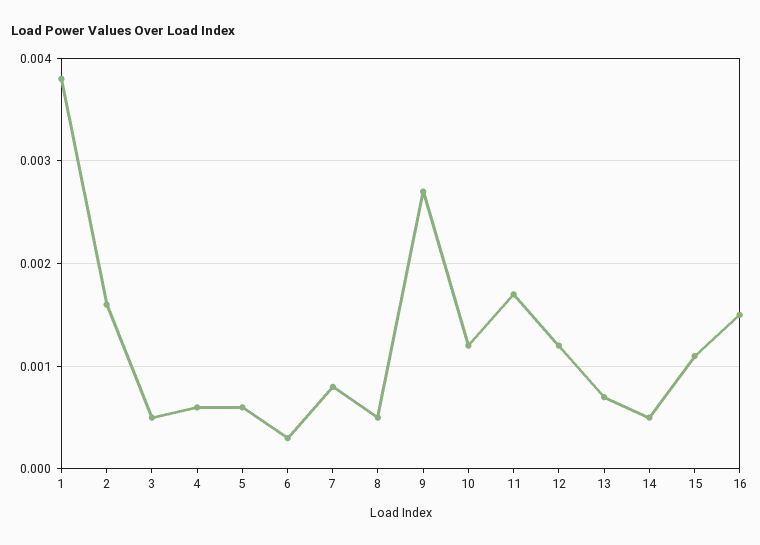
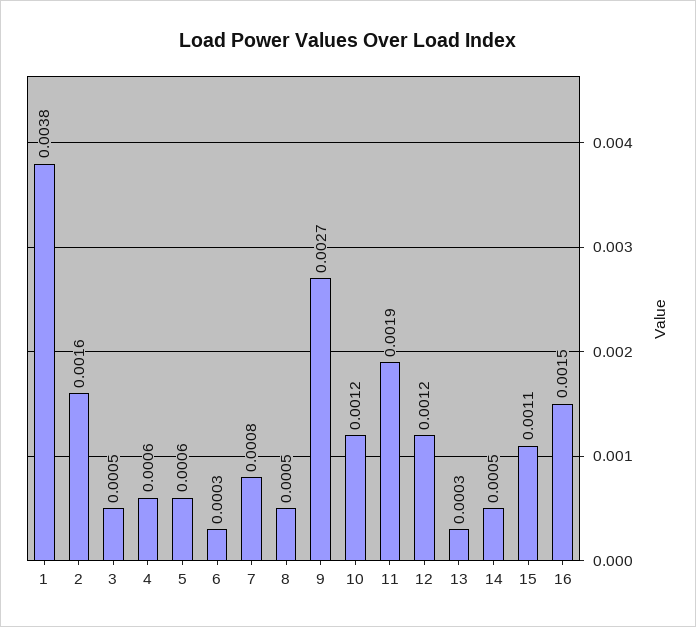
  {
    "1": 0.0038,
    "2": 0.0016,
    "3": 0.0005,
    "4": 0.0006,
    "5": 0.0006,
    "6": 0.0003,
    "7": 0.0008,
    "8": 0.0005,
    "9": 0.0027,
    "10": 0.0012,
-   "11": 0.0017,
+   "11": 0.0019,
    "12": 0.0012,
-   "13": 0.0007,
+   "13": 0.0003,
    "14": 0.0005,
    "15": 0.0011,
    "16": 0.0015
  }

